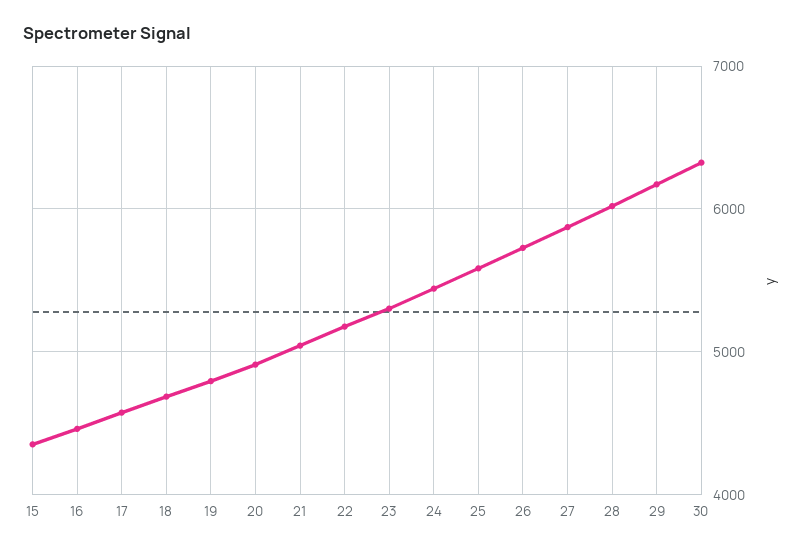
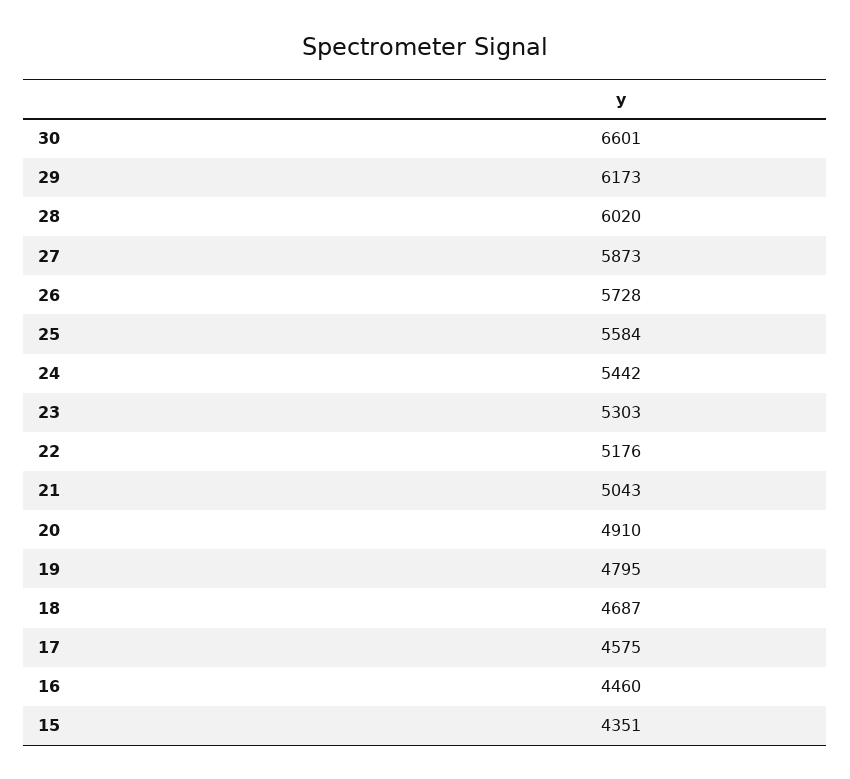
  {
    "15": 4351,
    "16": 4460,
    "17": 4575,
    "18": 4687,
    "19": 4795,
    "20": 4910,
    "21": 5043,
    "22": 5176,
    "23": 5303,
    "24": 5442,
    "25": 5584,
    "26": 5728,
    "27": 5873,
    "28": 6020,
    "29": 6173,
-   "30": 6300
+   "30": 6601
  }

